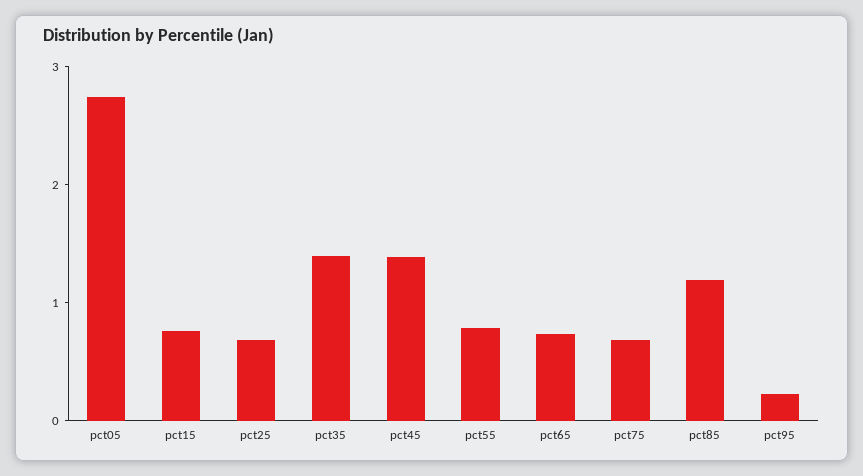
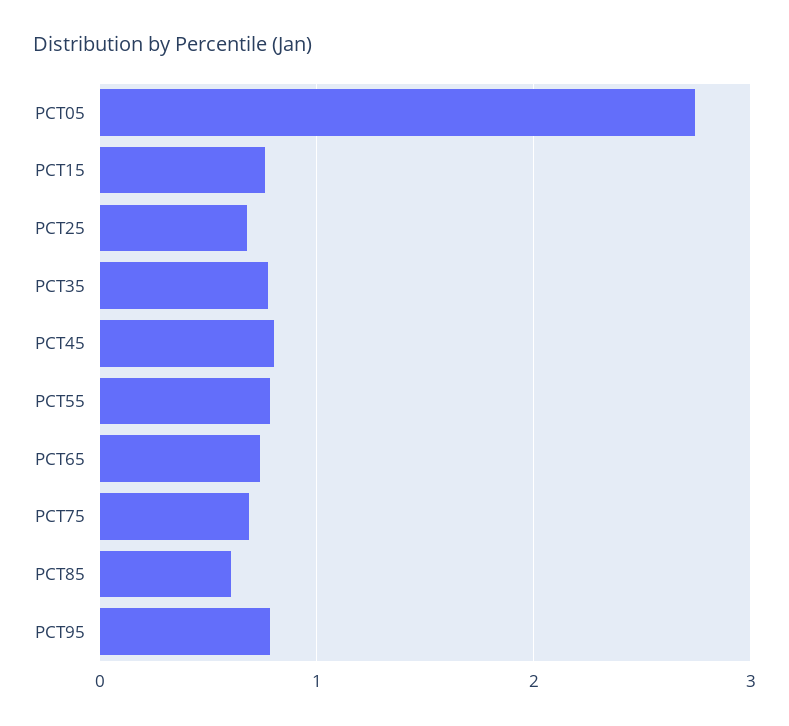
  {
    "pct05": 2.7,
    "pct15": 0.8,
    "pct25": 0.7,
-   "pct35": 1.4,
+   "pct35": 0.8,
-   "pct45": 1.4,
+   "pct45": 0.8,
    "pct55": 0.8,
    "pct65": 0.7,
    "pct75": 0.7,
-   "pct85": 1.2,
+   "pct85": 0.6,
-   "pct95": 0.2
+   "pct95": 0.8
  }

